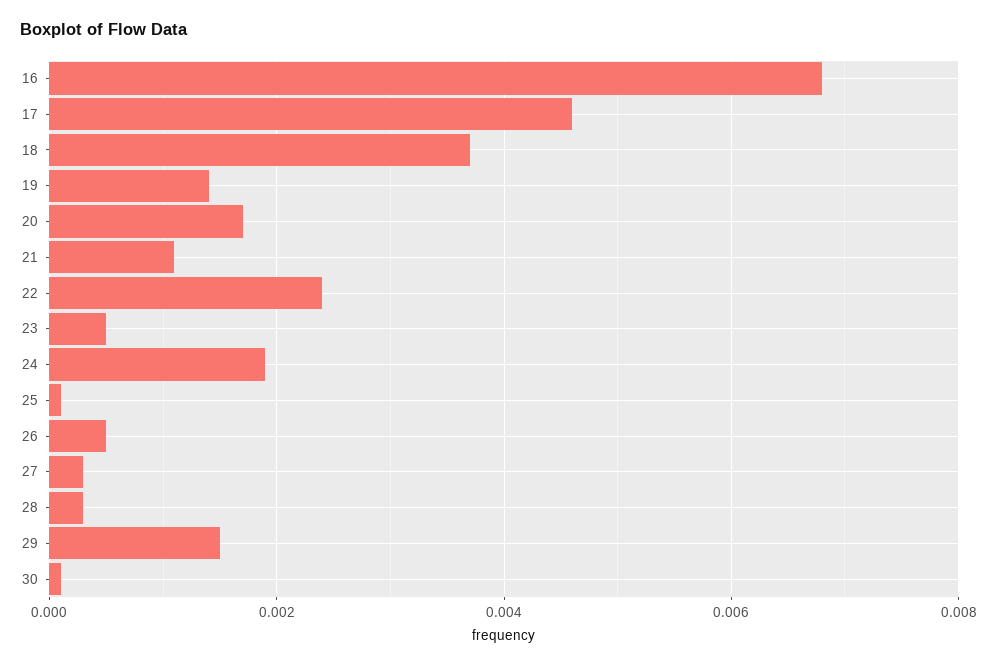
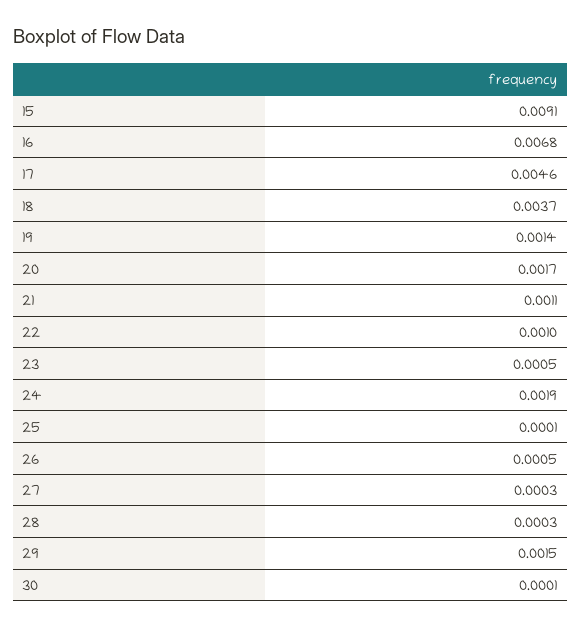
  {
    "16": 0.0068,
    "17": 0.0046,
    "18": 0.0037,
    "19": 0.0014,
    "20": 0.0017,
    "21": 0.0011,
-   "22": 0.0025,
+   "22": 0.001,
    "23": 0.0005,
    "24": 0.0019,
    "25": 0.0001,
    "26": 0.0005,
    "27": 0.0003,
    "28": 0.0003,
    "29": 0.0015,
-   "30": 0.0001
+   "30": 0.0001,
+   "15": 0.0091
  }

